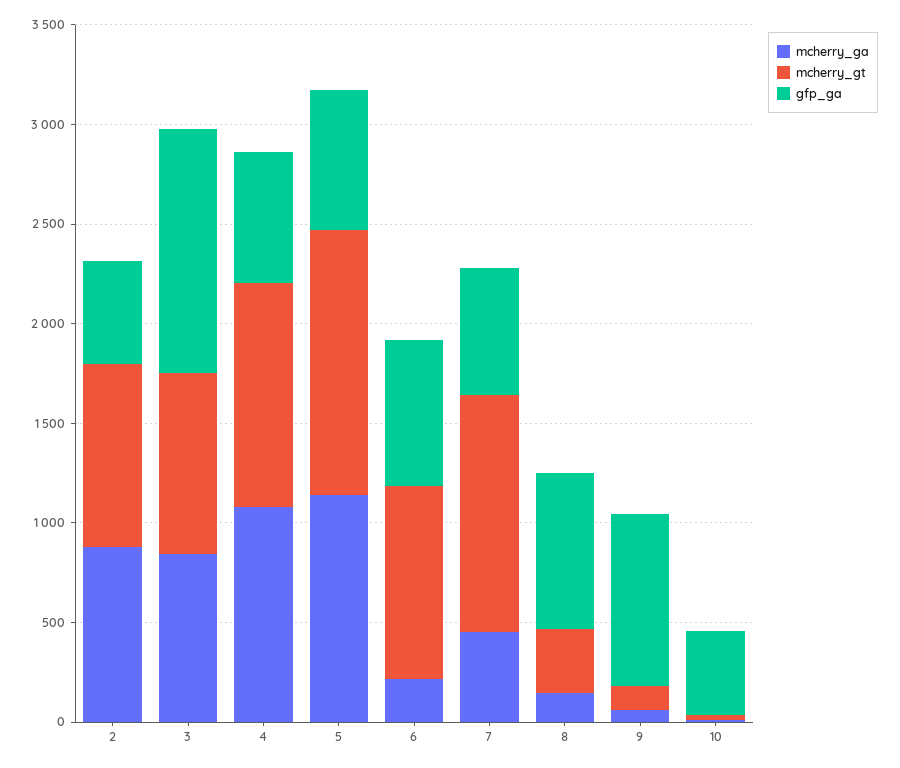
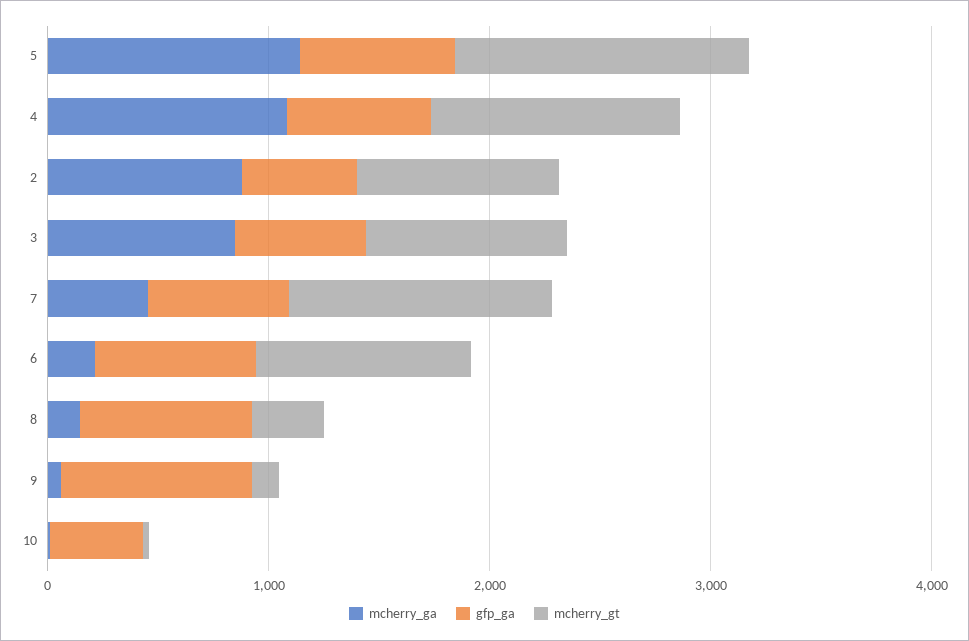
  {
    "mcherry_ga": {
      "2": 900,
      "3": 800,
      "4": 1100,
      "5": 1100,
      "6": 200,
      "7": 500,
      "8": 100,
      "9": 100,
      "10": 0
    },
    "mcherry_gt": {
      "2": 900,
      "3": 900,
      "4": 1100,
      "5": 1300,
      "6": 1000,
      "7": 1200,
      "8": 300,
      "9": 100,
      "10": 0
    },
    "gfp_ga": {
      "2": 500,
-     "3": 1200,
+     "3": 600,
      "4": 700,
      "5": 700,
      "6": 700,
      "7": 600,
      "8": 800,
      "9": 900,
      "10": 400
    }
  }

